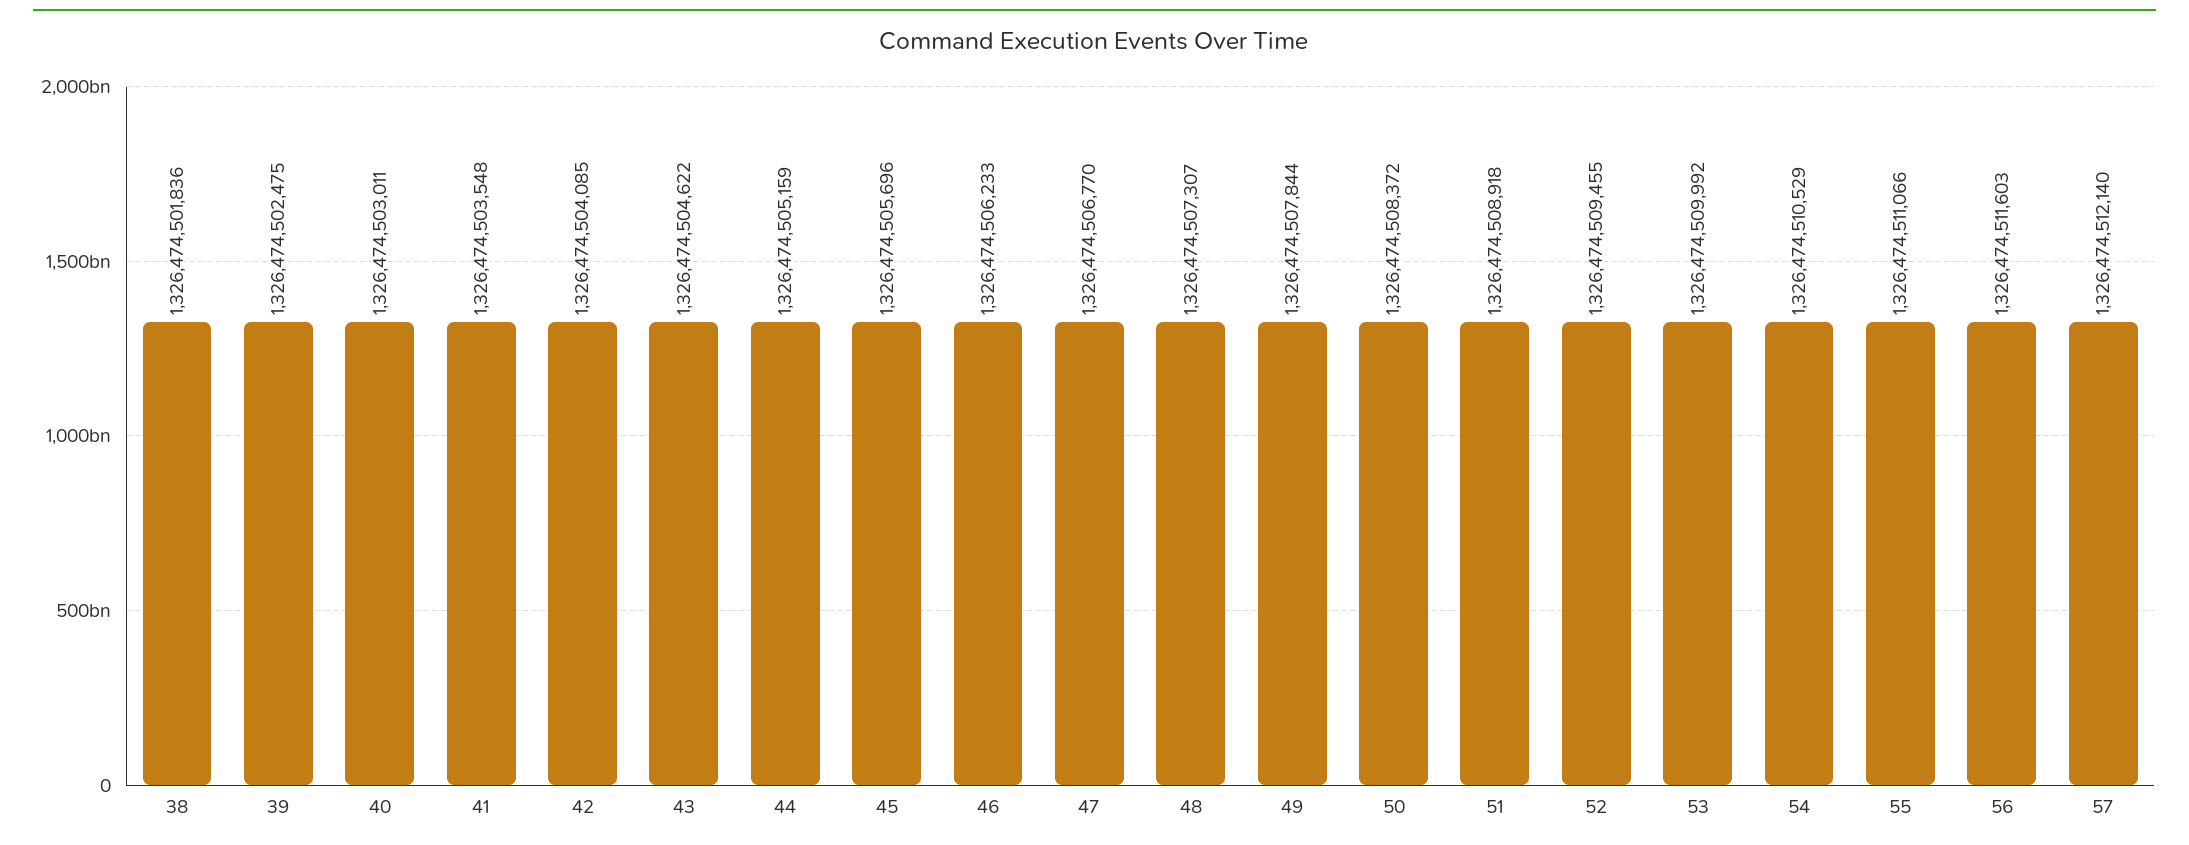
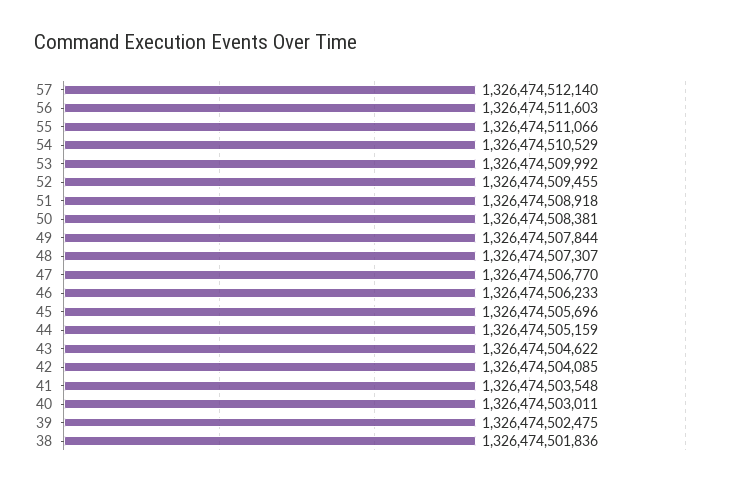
  {
    "38": 1326474501836,
    "39": 1326474502475,
    "40": 1326474503011,
    "41": 1326474503548,
    "42": 1326474504085,
    "43": 1326474504622,
    "44": 1326474505159,
    "45": 1326474505696,
    "46": 1326474506233,
    "47": 1326474506770,
    "48": 1326474507307,
    "49": 1326474507844,
-   "50": 1326474508372,
+   "50": 1326474508381,
    "51": 1326474508918,
    "52": 1326474509455,
    "53": 1326474509992,
    "54": 1326474510529,
    "55": 1326474511066,
    "56": 1326474511603,
    "57": 1326474512140
  }

